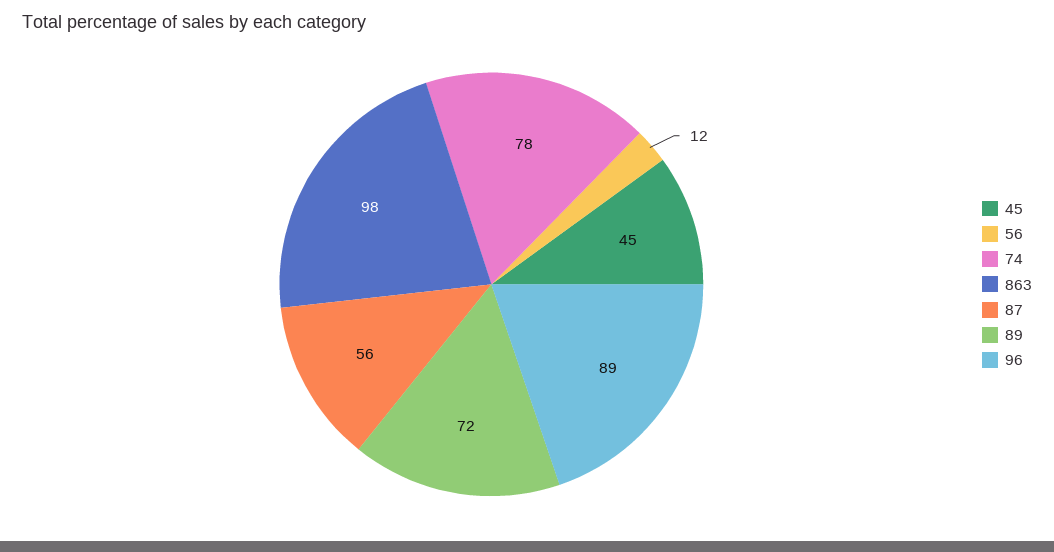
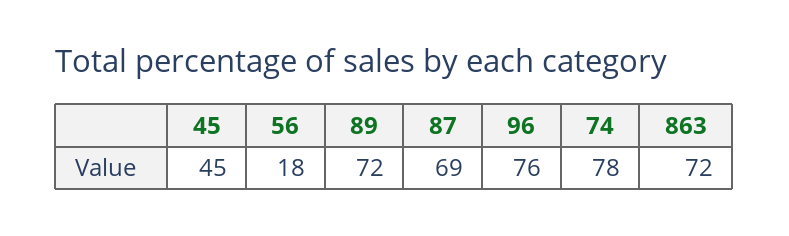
  {
    "45": 45,
-   "56": 12,
+   "56": 18,
    "74": 78,
-   "863": 98,
+   "863": 72,
-   "87": 56,
+   "87": 69,
    "89": 72,
-   "96": 89
+   "96": 76
  }

